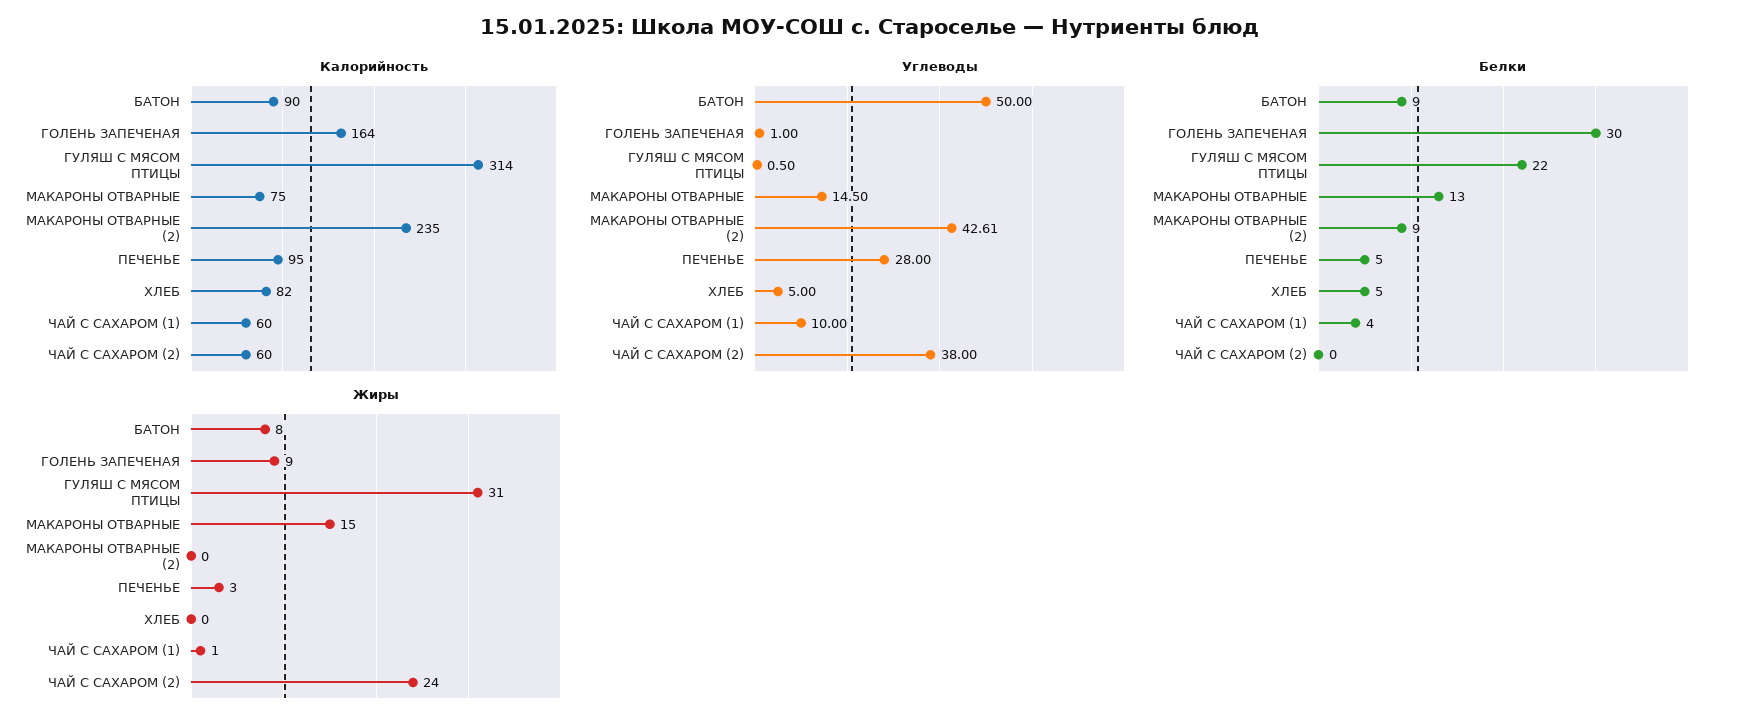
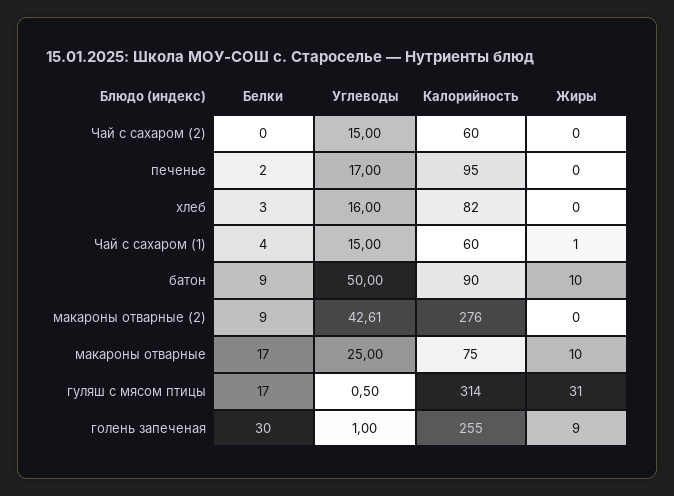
  {
    "Калорийность": {
      "БАТОН": 90,
-     "ГОЛЕНЬ ЗАПЕЧЕНАЯ": 164,
+     "ГОЛЕНЬ ЗАПЕЧЕНАЯ": 255,
      "ГУЛЯШ С МЯСОМ ПТИЦЫ": 314,
      "МАКАРОНЫ ОТВАРНЫЕ": 75,
-     "МАКАРОНЫ ОТВАРНЫЕ (2)": 235,
+     "МАКАРОНЫ ОТВАРНЫЕ (2)": 276,
      "ПЕЧЕНЬЕ": 95,
      "ХЛЕБ": 82,
      "ЧАЙ С САХАРОМ (1)": 60,
      "ЧАЙ С САХАРОМ (2)": 60
    },
    "Углеводы": {
      "БАТОН": 50,
      "ГОЛЕНЬ ЗАПЕЧЕНАЯ": 1,
      "ГУЛЯШ С МЯСОМ ПТИЦЫ": 0.5,
-     "МАКАРОНЫ ОТВАРНЫЕ": 14.5,
+     "МАКАРОНЫ ОТВАРНЫЕ": 25,
      "МАКАРОНЫ ОТВАРНЫЕ (2)": 42.61,
-     "ПЕЧЕНЬЕ": 28,
+     "ПЕЧЕНЬЕ": 17,
-     "ХЛЕБ": 5,
+     "ХЛЕБ": 16,
-     "ЧАЙ С САХАРОМ (1)": 10,
+     "ЧАЙ С САХАРОМ (1)": 15,
-     "ЧАЙ С САХАРОМ (2)": 38
+     "ЧАЙ С САХАРОМ (2)": 15
    },
    "Белки": {
      "БАТОН": 9,
      "ГОЛЕНЬ ЗАПЕЧЕНАЯ": 30,
-     "ГУЛЯШ С МЯСОМ ПТИЦЫ": 22,
+     "ГУЛЯШ С МЯСОМ ПТИЦЫ": 17,
-     "МАКАРОНЫ ОТВАРНЫЕ": 13,
+     "МАКАРОНЫ ОТВАРНЫЕ": 17,
      "МАКАРОНЫ ОТВАРНЫЕ (2)": 9,
-     "ПЕЧЕНЬЕ": 5,
+     "ПЕЧЕНЬЕ": 2,
-     "ХЛЕБ": 5,
+     "ХЛЕБ": 3,
      "ЧАЙ С САХАРОМ (1)": 4,
      "ЧАЙ С САХАРОМ (2)": 0
    },
    "Жиры": {
-     "БАТОН": 8,
+     "БАТОН": 10,
      "ГОЛЕНЬ ЗАПЕЧЕНАЯ": 9,
      "ГУЛЯШ С МЯСОМ ПТИЦЫ": 31,
-     "МАКАРОНЫ ОТВАРНЫЕ": 15,
+     "МАКАРОНЫ ОТВАРНЫЕ": 10,
      "МАКАРОНЫ ОТВАРНЫЕ (2)": 0,
-     "ПЕЧЕНЬЕ": 3,
+     "ПЕЧЕНЬЕ": 0,
      "ХЛЕБ": 0,
      "ЧАЙ С САХАРОМ (1)": 1,
-     "ЧАЙ С САХАРОМ (2)": 24
+     "ЧАЙ С САХАРОМ (2)": 0
    }
  }

